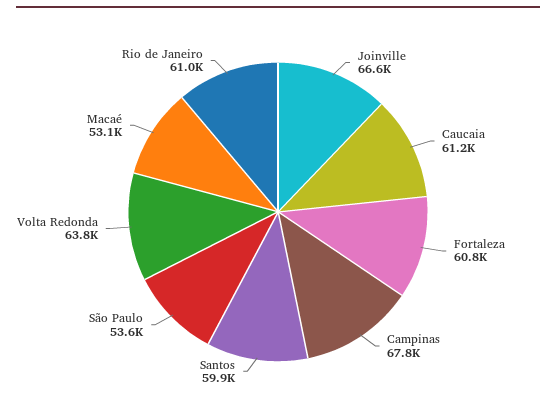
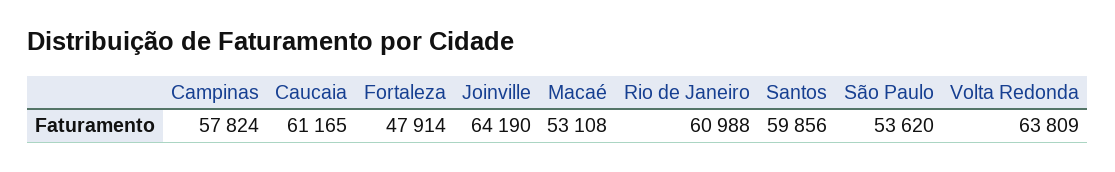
  {
-   "Joinville": 66600,
+   "Joinville": 64190,
    "Caucaia": 61165,
-   "Fortaleza": 60800,
+   "Fortaleza": 47914,
-   "Campinas": 67800,
+   "Campinas": 57824,
    "Santos": 59856,
    "São Paulo": 53620,
    "Volta Redonda": 63809,
    "Macaé": 53108,
    "Rio de Janeiro": 60988
  }

